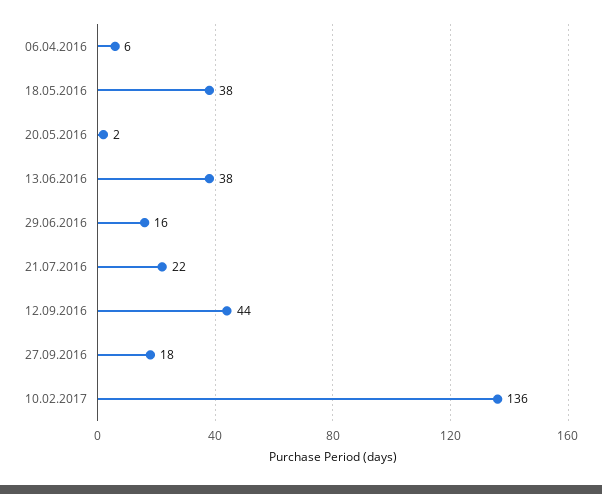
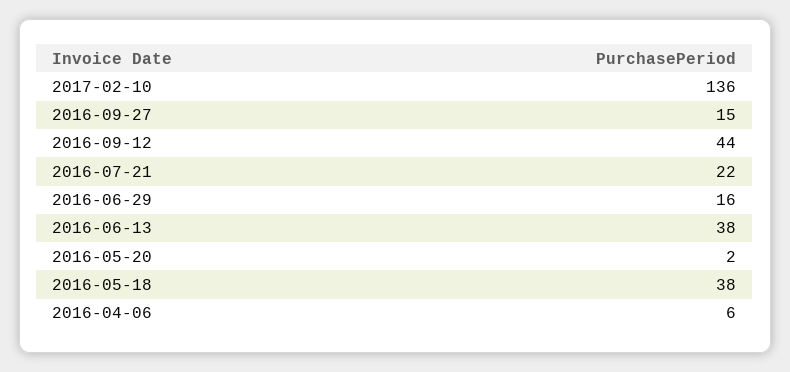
  {
    "06.04.2016": 6,
    "18.05.2016": 38,
    "20.05.2016": 2,
    "13.06.2016": 38,
    "29.06.2016": 16,
    "21.07.2016": 22,
    "12.09.2016": 44,
-   "27.09.2016": 18,
+   "27.09.2016": 15,
    "10.02.2017": 136
  }

